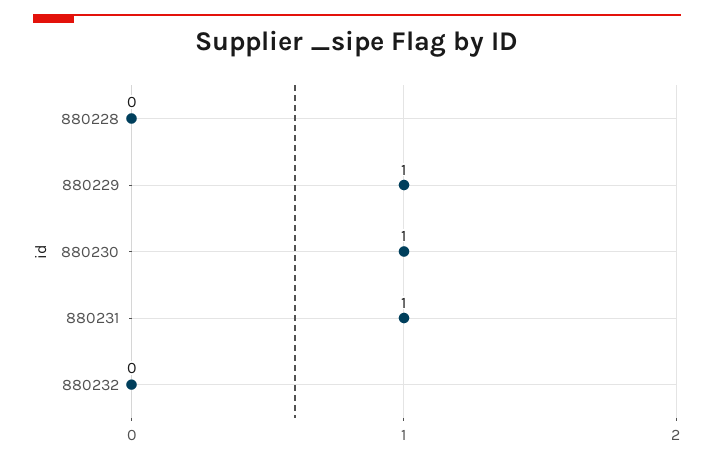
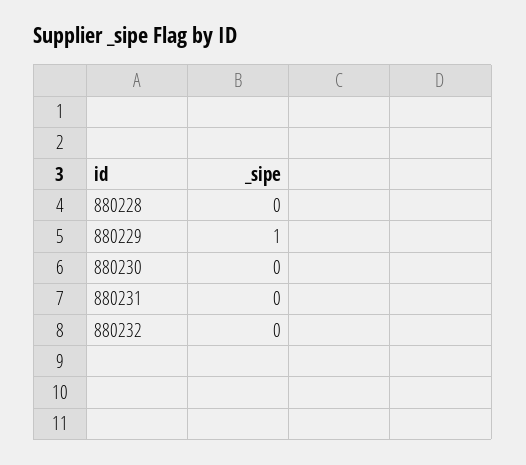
  {
    "880228": 0,
    "880229": 1,
-   "880230": 1,
+   "880230": 0,
-   "880231": 1,
+   "880231": 0,
    "880232": 0
  }

